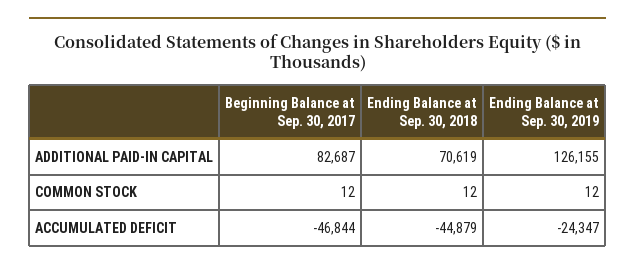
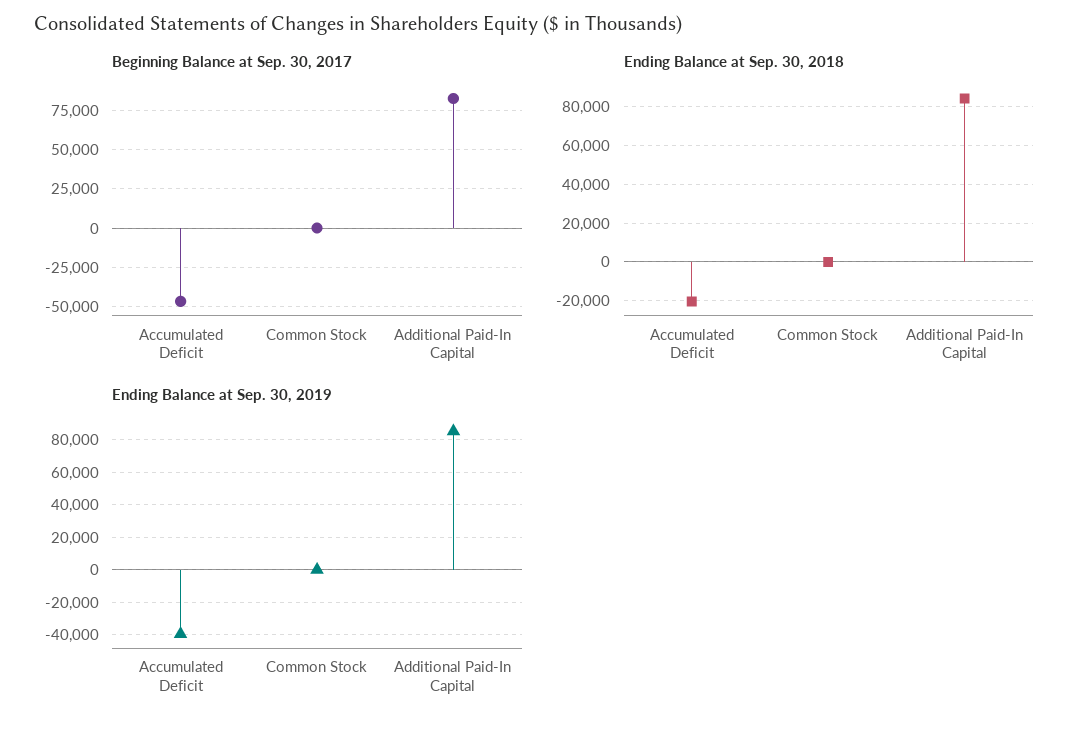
  {
    "Beginning Balance at Sep. 30, 2017": {
      "ADDITIONAL PAID-IN CAPITAL": 82687,
      "COMMON STOCK": 12,
      "ACCUMULATED DEFICIT": -46844
    },
    "Ending Balance at Sep. 30, 2018": {
-     "ADDITIONAL PAID-IN CAPITAL": 70619,
+     "ADDITIONAL PAID-IN CAPITAL": 85000,
      "COMMON STOCK": 12,
-     "ACCUMULATED DEFICIT": -44879
+     "ACCUMULATED DEFICIT": -20000
    },
    "Ending Balance at Sep. 30, 2019": {
-     "ADDITIONAL PAID-IN CAPITAL": 126155,
+     "ADDITIONAL PAID-IN CAPITAL": 85000,
      "COMMON STOCK": 12,
-     "ACCUMULATED DEFICIT": -24347
+     "ACCUMULATED DEFICIT": -40000
    }
  }

